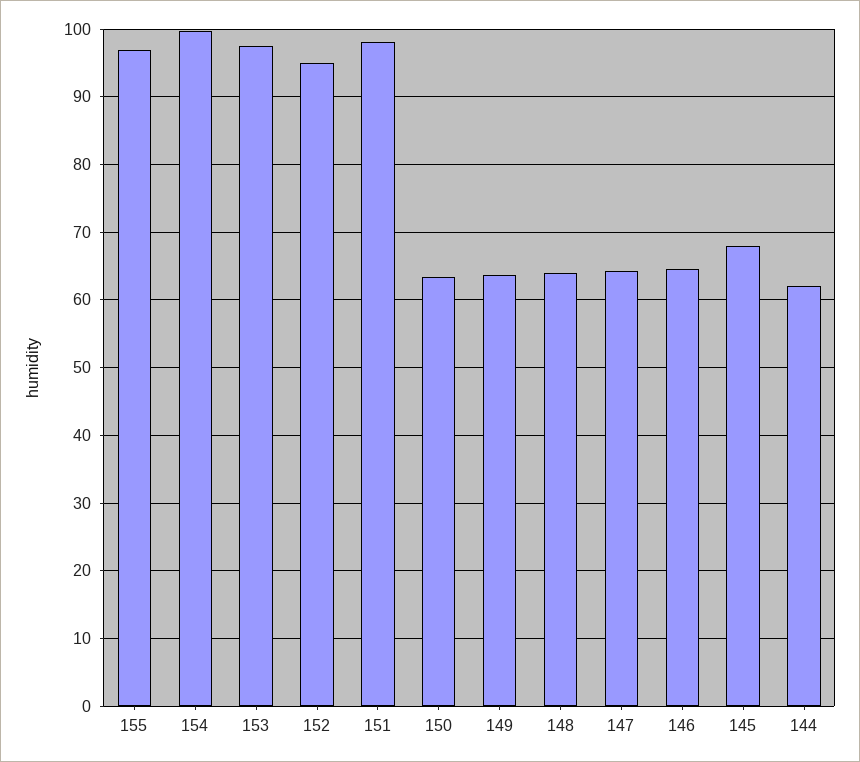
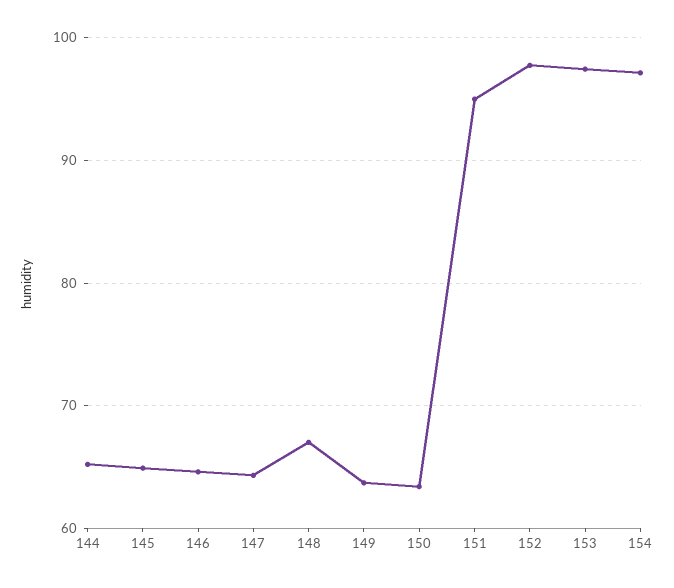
  {
-   "155": 97,
-   "154": 100,
+   "154": 97,
    "153": 97,
-   "152": 95,
+   "152": 98,
-   "151": 98,
+   "151": 95,
    "150": 63,
    "149": 64,
-   "148": 64,
+   "148": 67,
    "147": 64,
    "146": 65,
-   "145": 68,
+   "145": 65,
-   "144": 62
+   "144": 65
  }

